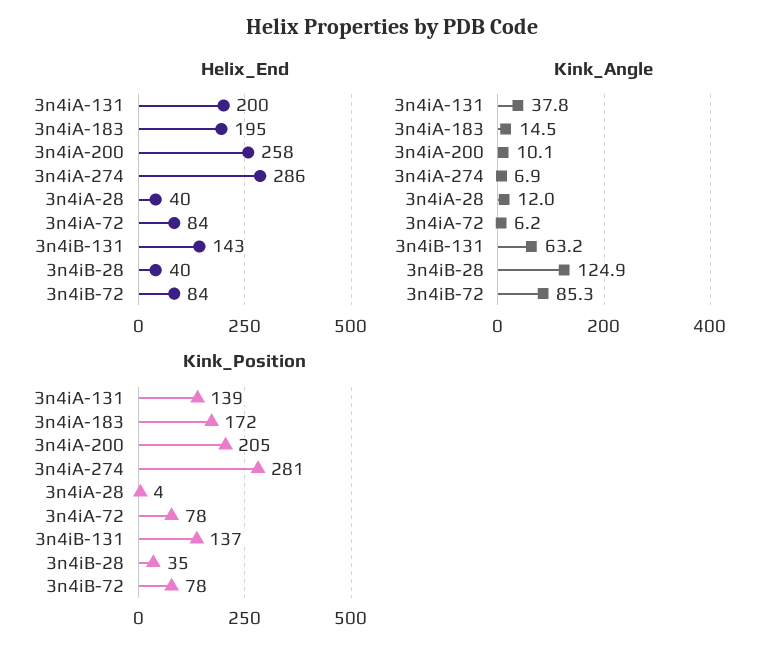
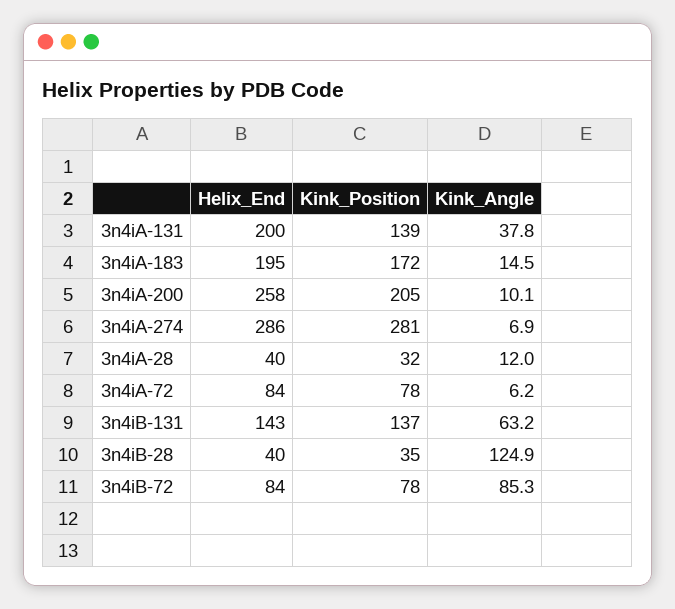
  {
    "Helix_End": {
      "3n4iA-131": 200,
      "3n4iA-183": 195,
      "3n4iA-200": 258,
      "3n4iA-274": 286,
      "3n4iA-28": 40,
      "3n4iA-72": 84,
      "3n4iB-131": 143,
      "3n4iB-28": 40,
      "3n4iB-72": 84
    },
    "Kink_Angle": {
      "3n4iA-131": 37.8,
      "3n4iA-183": 14.5,
      "3n4iA-200": 10.1,
      "3n4iA-274": 6.9,
      "3n4iA-28": 12,
      "3n4iA-72": 6.2,
      "3n4iB-131": 63.2,
      "3n4iB-28": 124.9,
      "3n4iB-72": 85.3
    },
    "Kink_Position": {
      "3n4iA-131": 139,
      "3n4iA-183": 172,
      "3n4iA-200": 205,
      "3n4iA-274": 281,
-     "3n4iA-28": 4,
+     "3n4iA-28": 32,
      "3n4iA-72": 78,
      "3n4iB-131": 137,
      "3n4iB-28": 35,
      "3n4iB-72": 78
    }
  }

